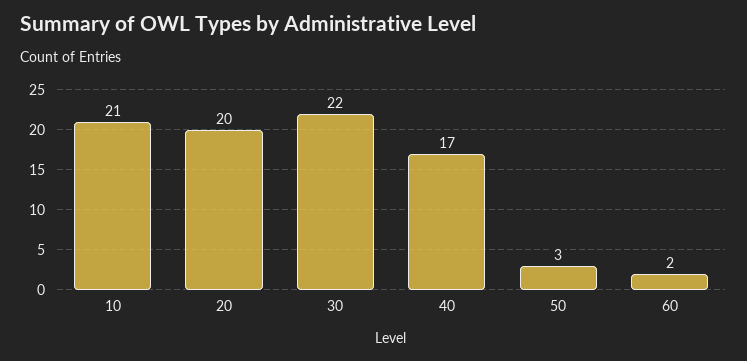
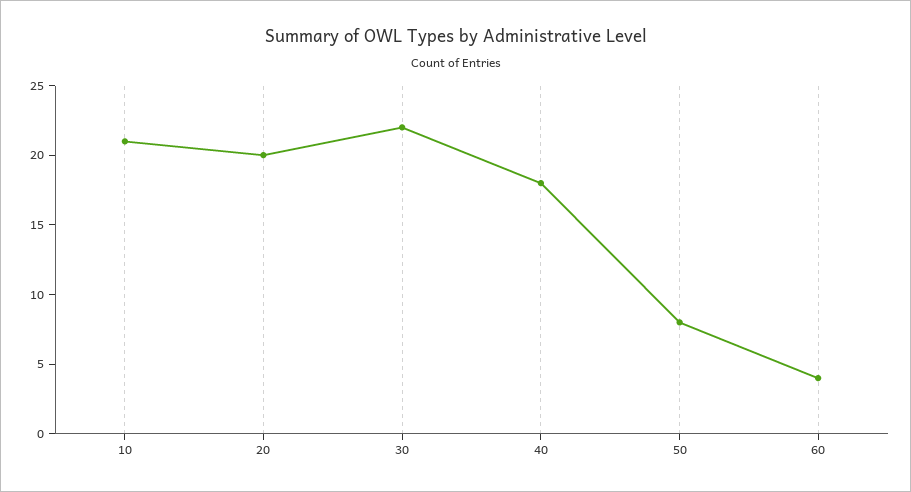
  {
    "10": 21,
    "20": 20,
    "30": 22,
-   "40": 17,
+   "40": 18,
-   "50": 3,
+   "50": 8,
-   "60": 2
+   "60": 4
  }

